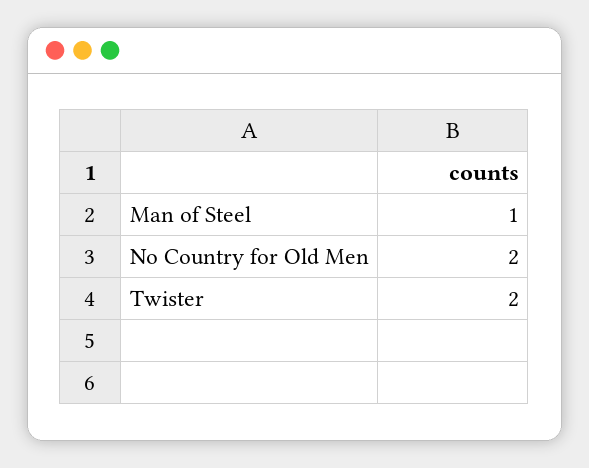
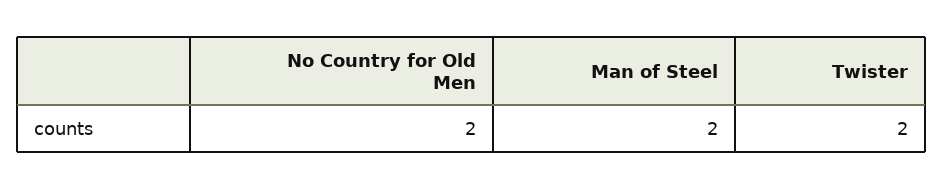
  {
-   "Man of Steel": 1,
+   "Man of Steel": 2,
    "No Country for Old Men": 2,
    "Twister": 2
  }

